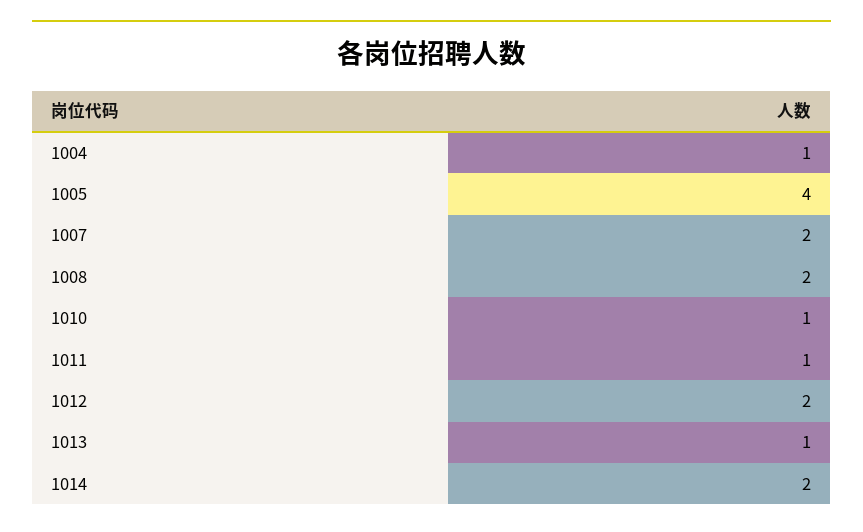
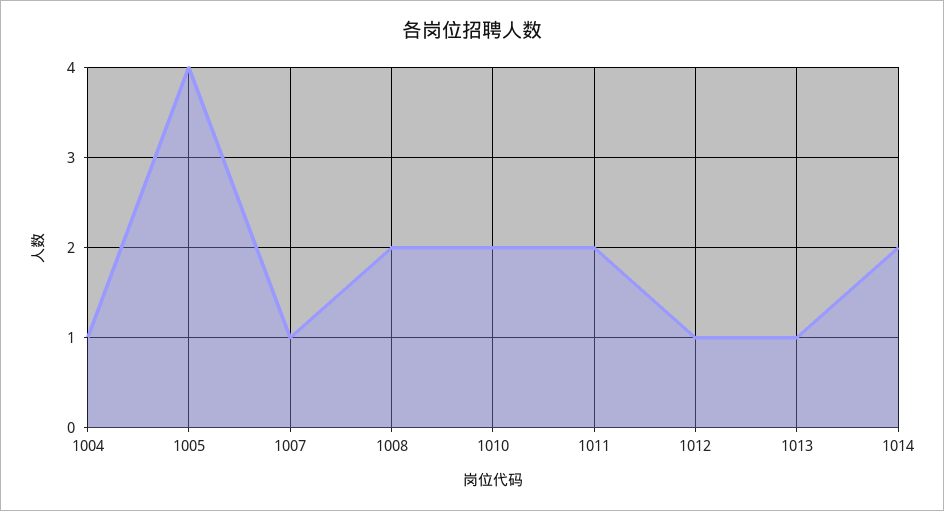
  {
    "1004": 1,
    "1005": 4,
-   "1007": 2,
+   "1007": 1,
    "1008": 2,
-   "1010": 1,
+   "1010": 2,
-   "1011": 1,
+   "1011": 2,
-   "1012": 2,
+   "1012": 1,
    "1013": 1,
    "1014": 2
  }

